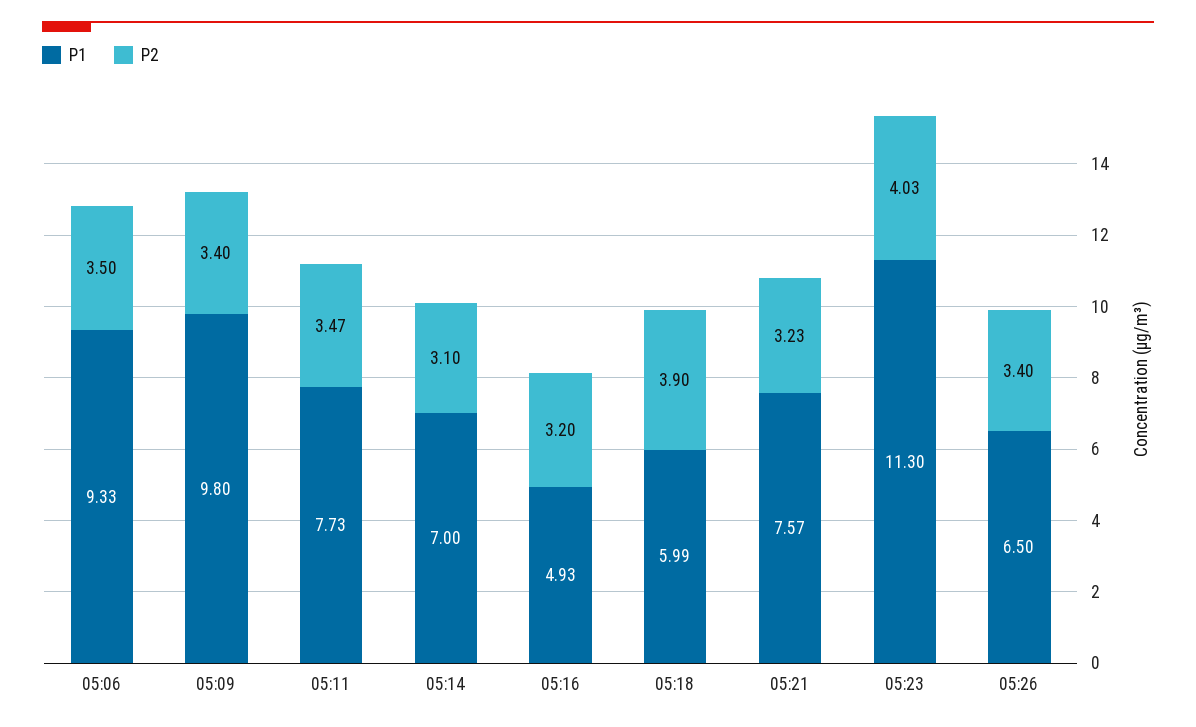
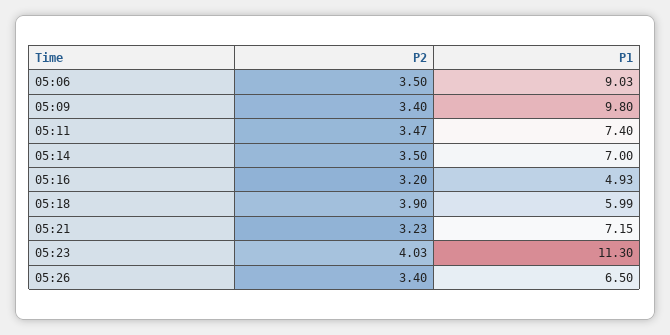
  {
    "P1": {
-     "05:06": 9.33,
+     "05:06": 9.03,
      "05:09": 9.8,
-     "05:11": 7.73,
+     "05:11": 7.4,
      "05:14": 7,
      "05:16": 4.93,
      "05:18": 5.99,
-     "05:21": 7.57,
+     "05:21": 7.15,
      "05:23": 11.3,
      "05:26": 6.5
    },
    "P2": {
      "05:06": 3.5,
      "05:09": 3.4,
      "05:11": 3.47,
-     "05:14": 3.1,
+     "05:14": 3.5,
      "05:16": 3.2,
      "05:18": 3.9,
      "05:21": 3.23,
      "05:23": 4.03,
      "05:26": 3.4
    }
  }

